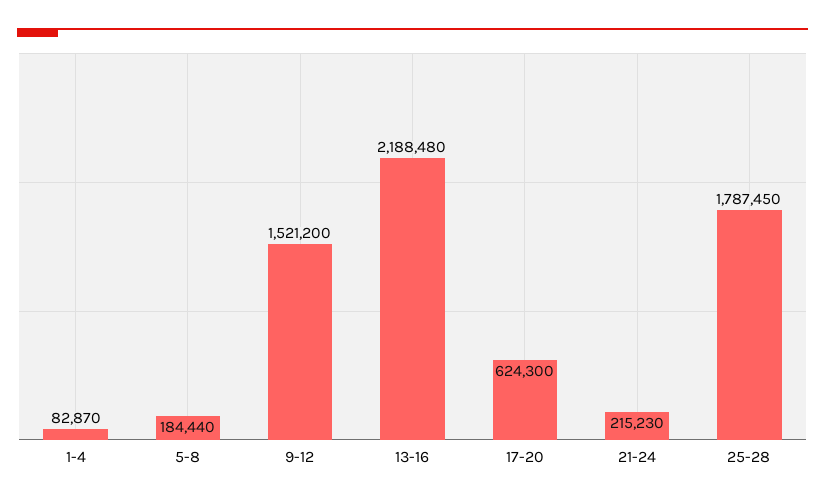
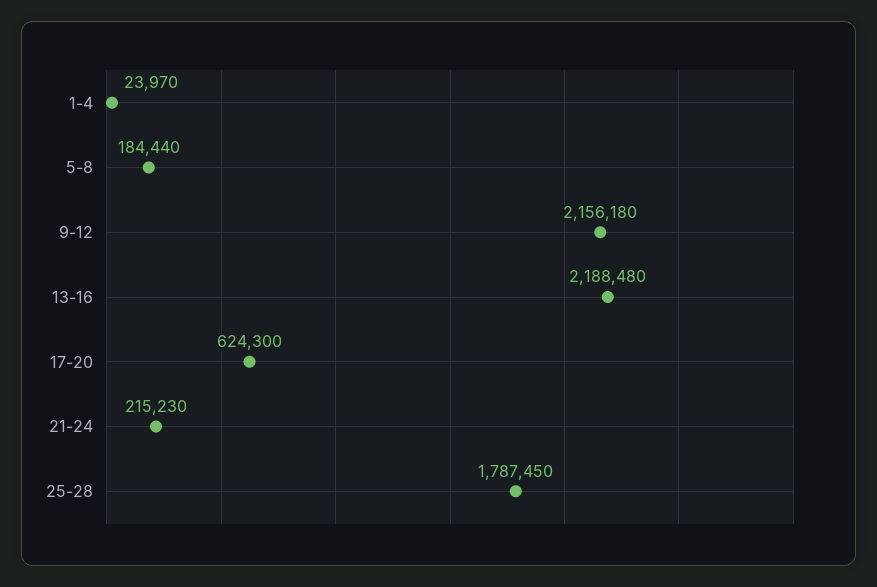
  {
-   "1-4": 82870,
+   "1-4": 23970,
    "5-8": 184440,
-   "9-12": 1521200,
+   "9-12": 2156180,
    "13-16": 2188480,
    "17-20": 624300,
    "21-24": 215230,
    "25-28": 1787450
  }

